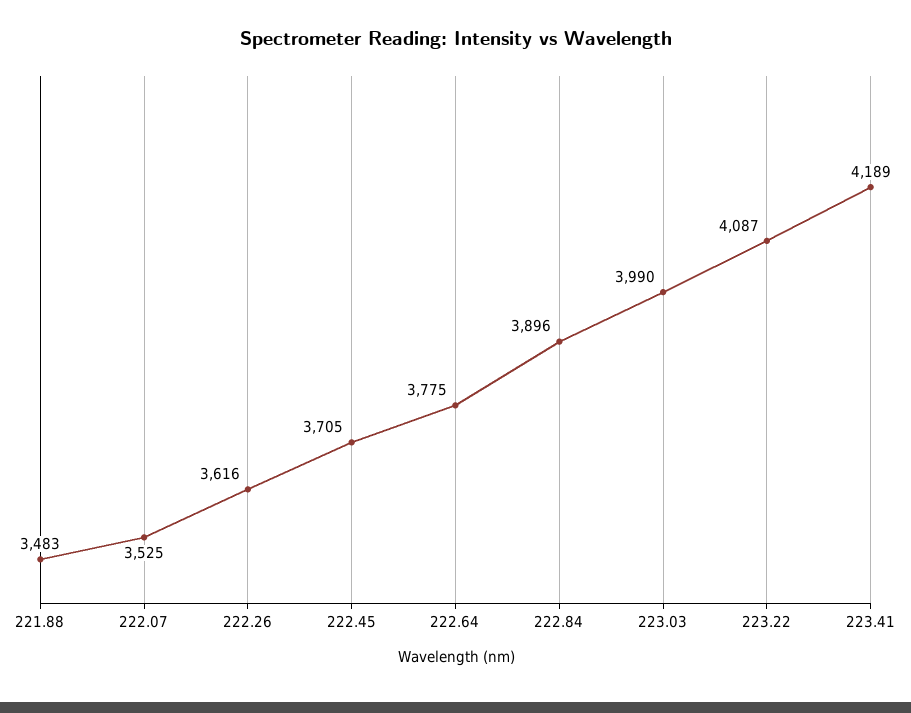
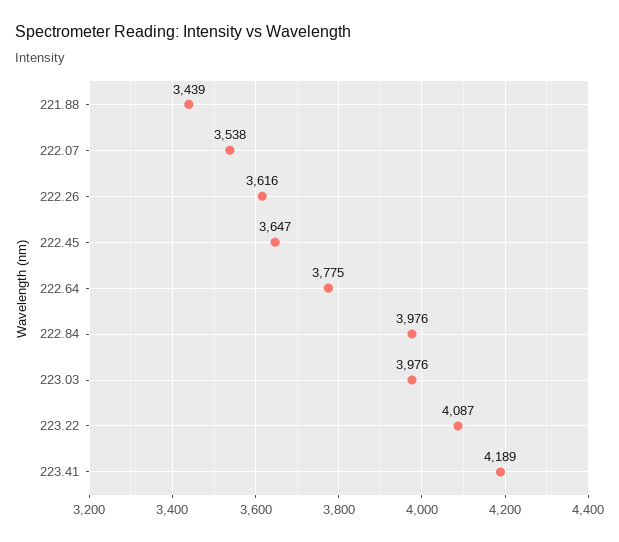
  {
-   "221.88": 3483,
+   "221.88": 3439,
-   "222.07": 3525,
+   "222.07": 3538,
    "222.26": 3616,
-   "222.45": 3705,
+   "222.45": 3647,
    "222.64": 3775,
-   "222.84": 3896,
+   "222.84": 3976,
-   "223.03": 3990,
+   "223.03": 3976,
    "223.22": 4087,
    "223.41": 4189
  }

